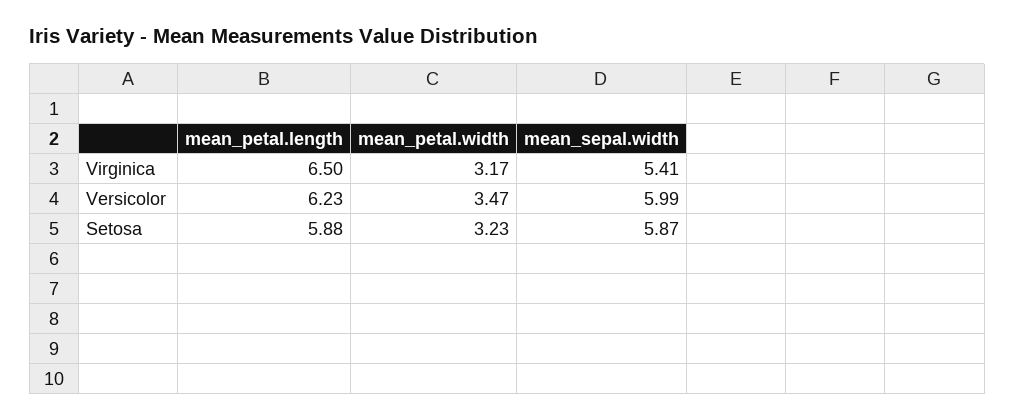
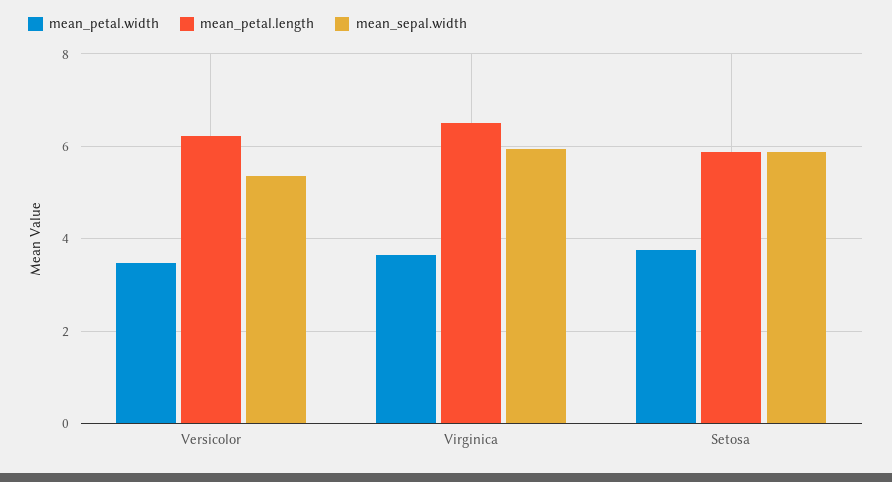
  {
    "mean_petal.length": {
      "Virginica": 6.5,
      "Versicolor": 6.23,
      "Setosa": 5.88
    },
    "mean_petal.width": {
-     "Virginica": 3.17,
+     "Virginica": 3.6,
      "Versicolor": 3.47,
-     "Setosa": 3.23
+     "Setosa": 3.8
    },
    "mean_sepal.width": {
-     "Virginica": 5.41,
+     "Virginica": 6,
-     "Versicolor": 5.99,
+     "Versicolor": 5.4,
      "Setosa": 5.87
    }
  }

